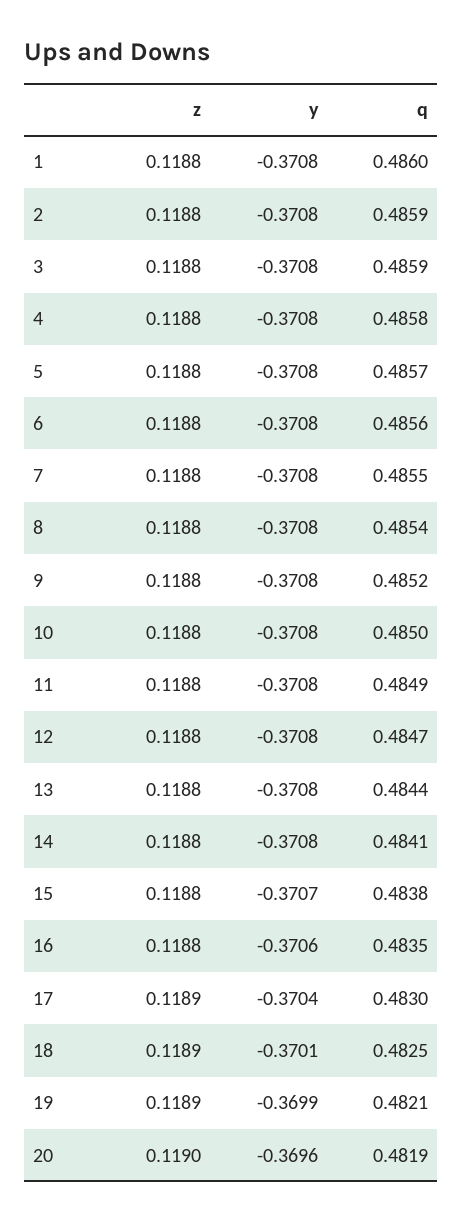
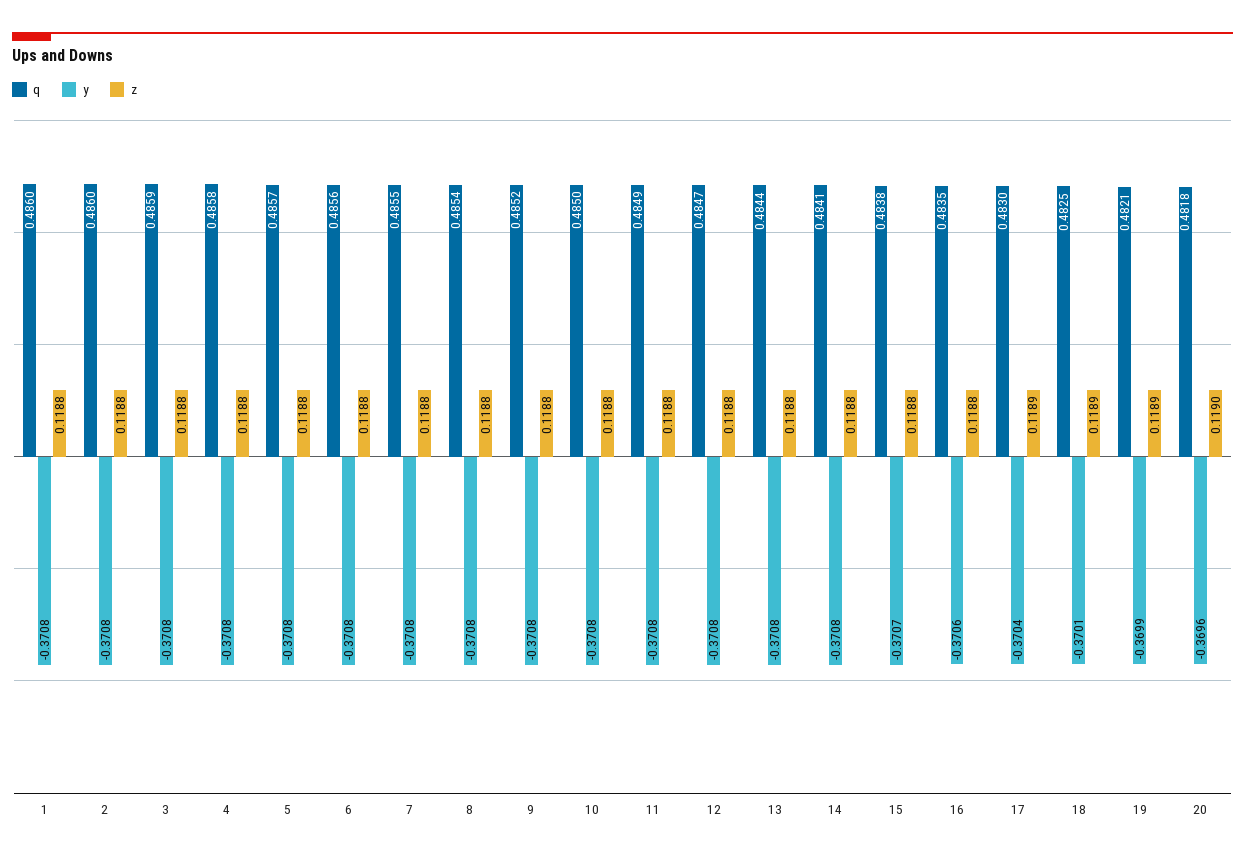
  {
    "z": {
      "1": 0.1188,
      "2": 0.1188,
      "3": 0.1188,
      "4": 0.1188,
      "5": 0.1188,
      "6": 0.1188,
      "7": 0.1188,
      "8": 0.1188,
      "9": 0.1188,
      "10": 0.1188,
      "11": 0.1188,
      "12": 0.1188,
      "13": 0.1188,
      "14": 0.1188,
      "15": 0.1188,
      "16": 0.1188,
      "17": 0.1189,
      "18": 0.1189,
      "19": 0.1189,
      "20": 0.119
    },
    "y": {
      "1": -0.3708,
      "2": -0.3708,
      "3": -0.3708,
      "4": -0.3708,
      "5": -0.3708,
      "6": -0.3708,
      "7": -0.3708,
      "8": -0.3708,
      "9": -0.3708,
      "10": -0.3708,
      "11": -0.3708,
      "12": -0.3708,
      "13": -0.3708,
      "14": -0.3708,
      "15": -0.3707,
      "16": -0.3706,
      "17": -0.3704,
      "18": -0.3701,
      "19": -0.3699,
      "20": -0.3696
    },
    "q": {
      "1": 0.486,
-     "2": 0.4859,
+     "2": 0.486,
      "3": 0.4859,
      "4": 0.4858,
      "5": 0.4857,
      "6": 0.4856,
      "7": 0.4855,
      "8": 0.4854,
      "9": 0.4852,
      "10": 0.485,
      "11": 0.4849,
      "12": 0.4847,
      "13": 0.4844,
      "14": 0.4841,
      "15": 0.4838,
      "16": 0.4835,
      "17": 0.483,
      "18": 0.4825,
      "19": 0.4821,
-     "20": 0.4819
+     "20": 0.4818
    }
  }

